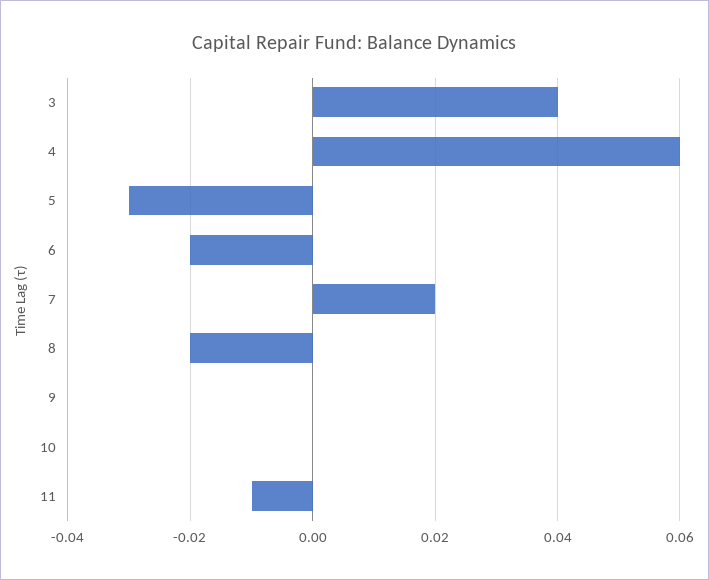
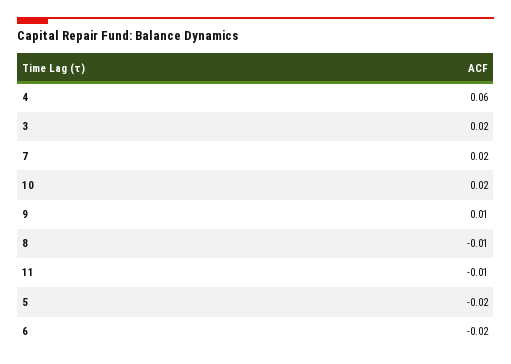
  {
-   "3": 0.04,
+   "3": 0.02,
    "4": 0.06,
-   "5": -0.03,
+   "5": -0.02,
    "6": -0.02,
    "7": 0.02,
-   "8": -0.02,
+   "8": -0.01,
-   "9": 0,
+   "9": 0.01,
-   "10": 0,
+   "10": 0.02,
    "11": -0.01
  }

